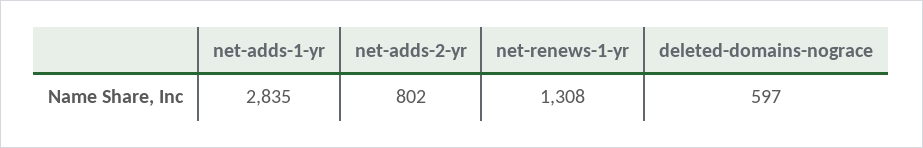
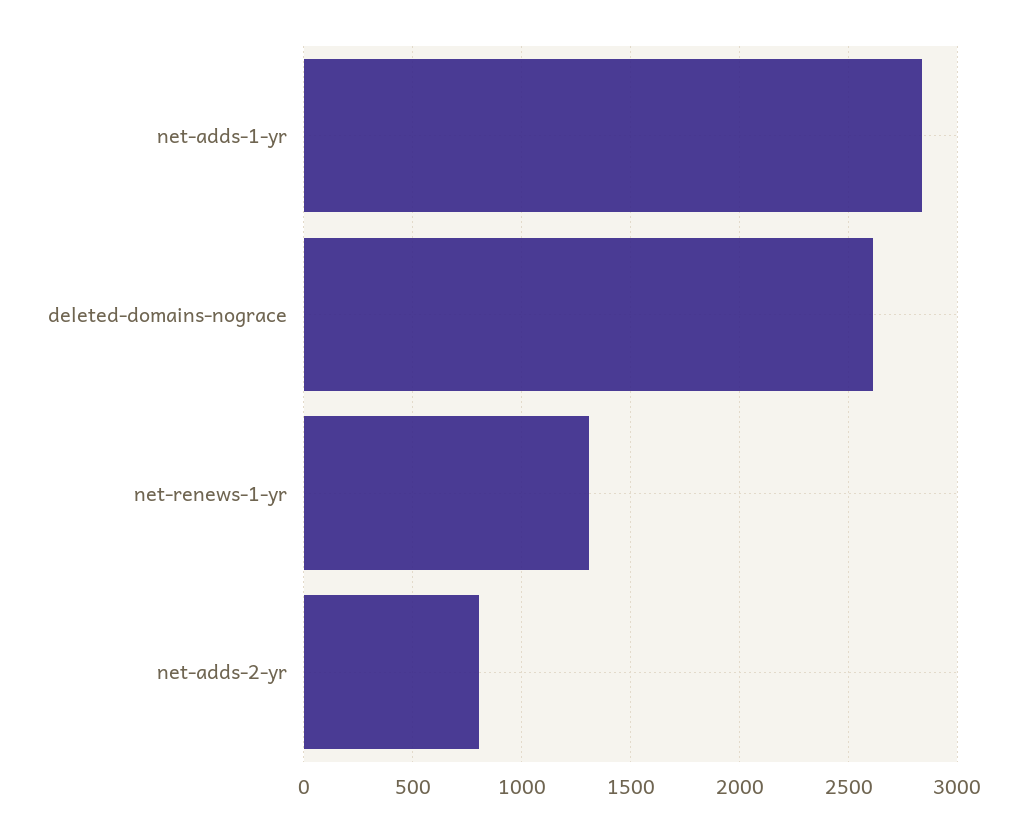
  {
    "net-adds-1-yr": 2835,
    "net-adds-2-yr": 802,
    "net-renews-1-yr": 1308,
-   "deleted-domains-nograce": 597
+   "deleted-domains-nograce": 2600
  }

